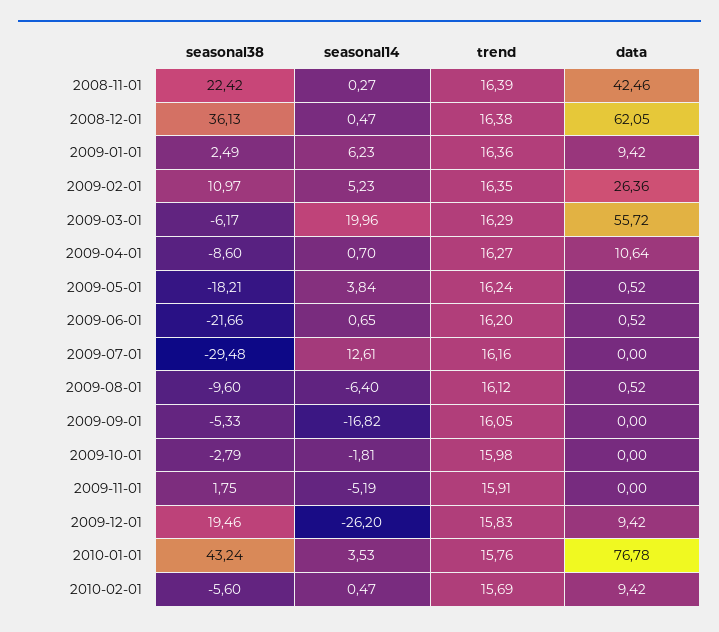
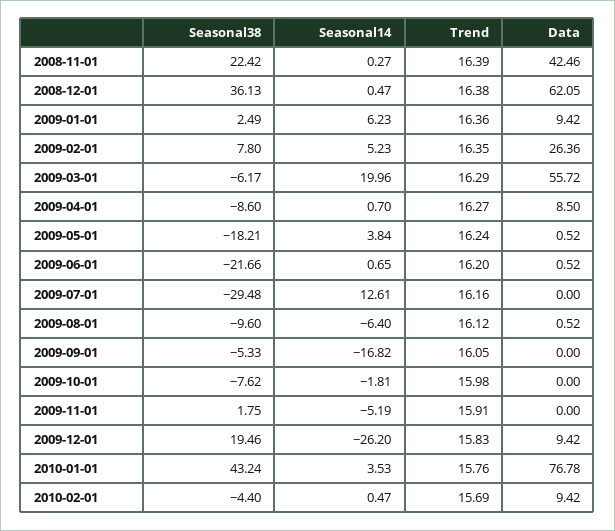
  {
    "seasonal38": {
      "2008-11-01": 22.42,
      "2008-12-01": 36.13,
      "2009-01-01": 2.49,
-     "2009-02-01": 10.97,
+     "2009-02-01": 7.8,
      "2009-03-01": -6.17,
      "2009-04-01": -8.6,
      "2009-05-01": -18.21,
      "2009-06-01": -21.66,
      "2009-07-01": -29.48,
      "2009-08-01": -9.6,
      "2009-09-01": -5.33,
-     "2009-10-01": -2.79,
+     "2009-10-01": -7.62,
      "2009-11-01": 1.75,
      "2009-12-01": 19.46,
      "2010-01-01": 43.24,
-     "2010-02-01": -5.6
+     "2010-02-01": -4.4
    },
    "seasonal14": {
      "2008-11-01": 0.27,
      "2008-12-01": 0.47,
      "2009-01-01": 6.23,
      "2009-02-01": 5.23,
      "2009-03-01": 19.96,
      "2009-04-01": 0.7,
      "2009-05-01": 3.84,
      "2009-06-01": 0.65,
      "2009-07-01": 12.61,
      "2009-08-01": -6.4,
      "2009-09-01": -16.82,
      "2009-10-01": -1.81,
      "2009-11-01": -5.19,
      "2009-12-01": -26.2,
      "2010-01-01": 3.53,
      "2010-02-01": 0.47
    },
    "trend": {
      "2008-11-01": 16.39,
      "2008-12-01": 16.38,
      "2009-01-01": 16.36,
      "2009-02-01": 16.35,
      "2009-03-01": 16.29,
      "2009-04-01": 16.27,
      "2009-05-01": 16.24,
      "2009-06-01": 16.2,
      "2009-07-01": 16.16,
      "2009-08-01": 16.12,
      "2009-09-01": 16.05,
      "2009-10-01": 15.98,
      "2009-11-01": 15.91,
      "2009-12-01": 15.83,
      "2010-01-01": 15.76,
      "2010-02-01": 15.69
    },
    "data": {
      "2008-11-01": 42.46,
      "2008-12-01": 62.05,
      "2009-01-01": 9.42,
      "2009-02-01": 26.36,
      "2009-03-01": 55.72,
-     "2009-04-01": 10.64,
+     "2009-04-01": 8.5,
      "2009-05-01": 0.52,
      "2009-06-01": 0.52,
      "2009-07-01": 0,
      "2009-08-01": 0.52,
      "2009-09-01": 0,
      "2009-10-01": 0,
      "2009-11-01": 0,
      "2009-12-01": 9.42,
      "2010-01-01": 76.78,
      "2010-02-01": 9.42
    }
  }

